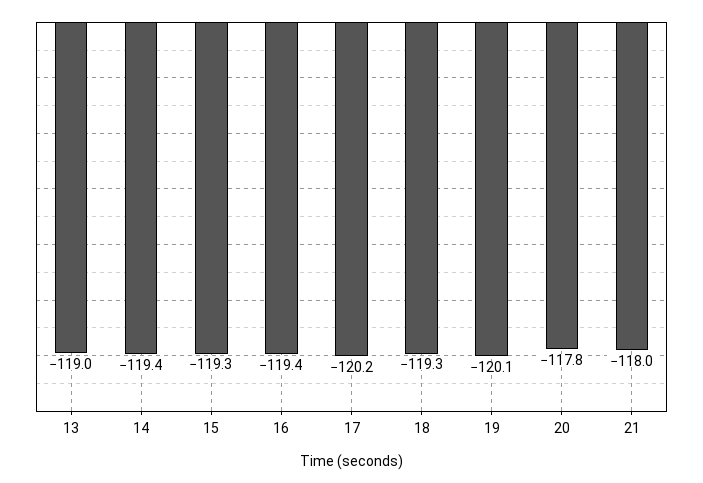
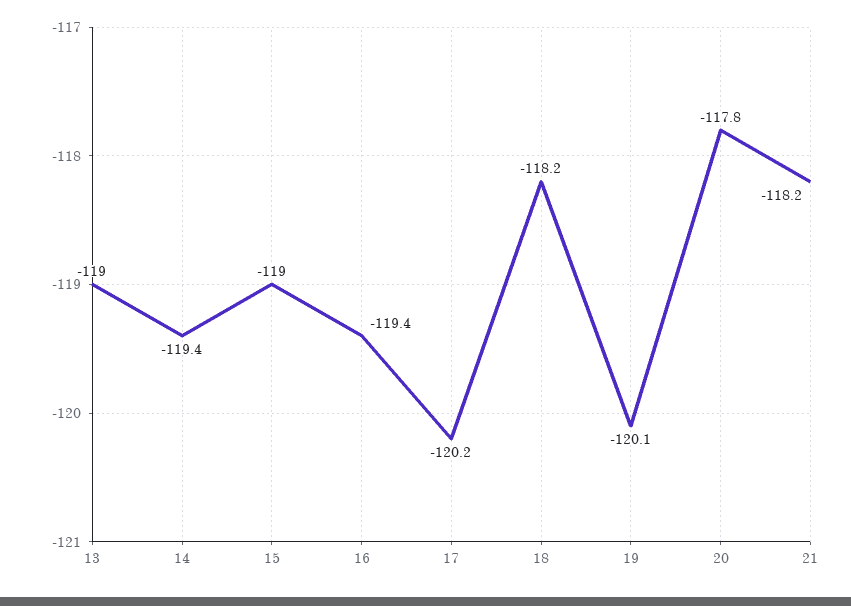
  {
    "13": -119,
    "14": -119.4,
-   "15": -119.3,
+   "15": -119,
    "16": -119.4,
    "17": -120.2,
-   "18": -119.3,
+   "18": -118.2,
    "19": -120.1,
    "20": -117.8,
-   "21": -118
+   "21": -118.2
  }

